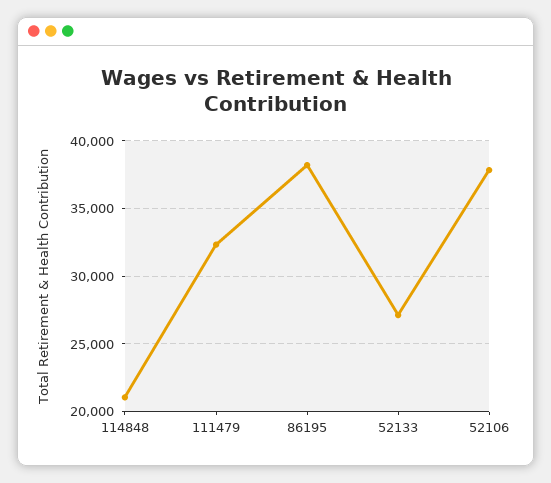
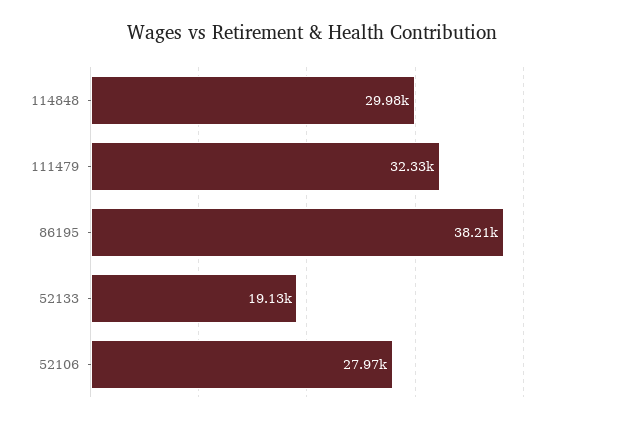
  {
-   "114848": 21000,
+   "114848": 29980,
    "111479": 32330,
    "86195": 38210,
-   "52133": 27000,
+   "52133": 19130,
-   "52106": 38000
+   "52106": 27970
  }

